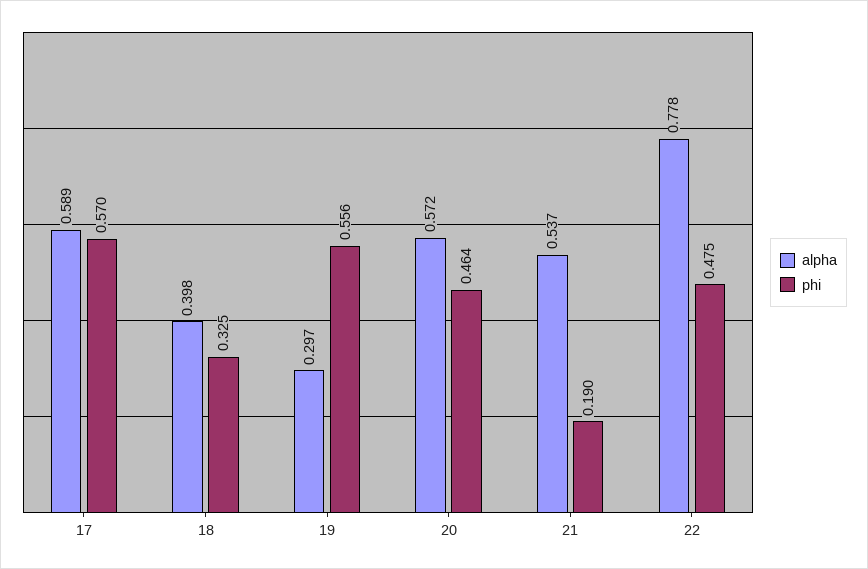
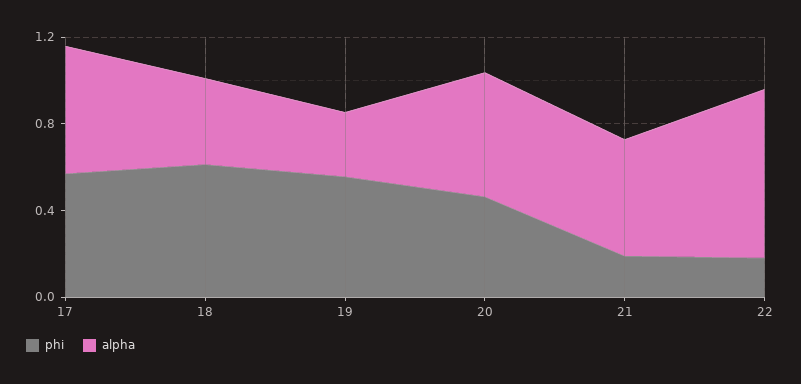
  {
    "alpha": {
      "17": 0.589,
      "18": 0.398,
      "19": 0.297,
      "20": 0.572,
      "21": 0.537,
      "22": 0.778
    },
    "phi": {
      "17": 0.57,
-     "18": 0.325,
+     "18": 0.6,
      "19": 0.556,
      "20": 0.464,
      "21": 0.19,
-     "22": 0.475
+     "22": 0.2
    }
  }

